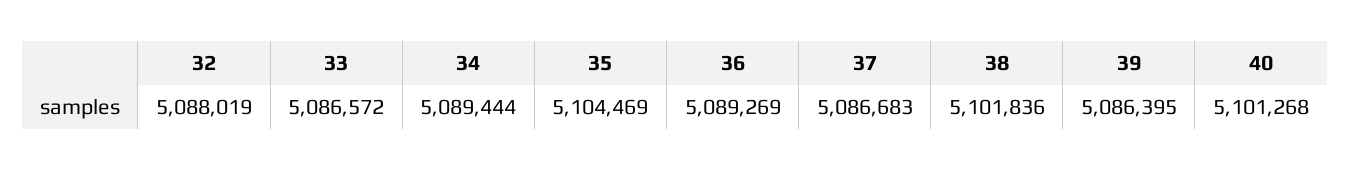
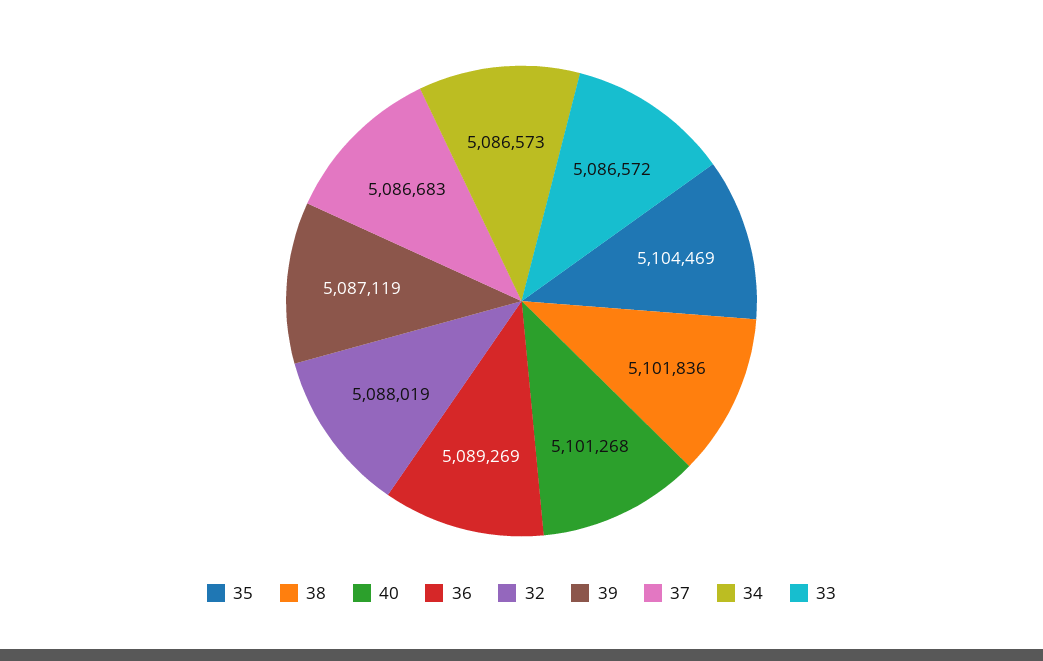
  {
    "32": 5088019,
    "33": 5086572,
-   "34": 5089444,
+   "34": 5086573,
    "35": 5104469,
    "36": 5089269,
    "37": 5086683,
    "38": 5101836,
-   "39": 5086395,
+   "39": 5087119,
    "40": 5101268
  }

